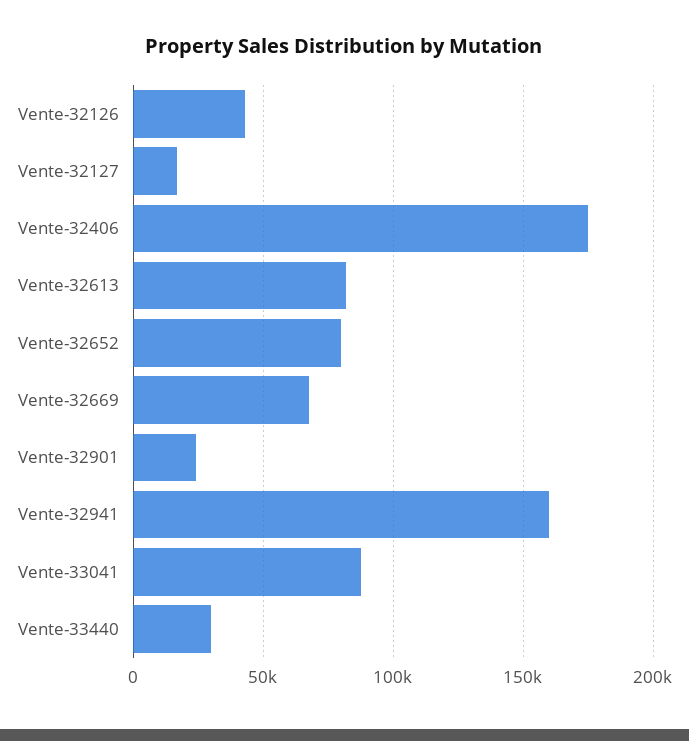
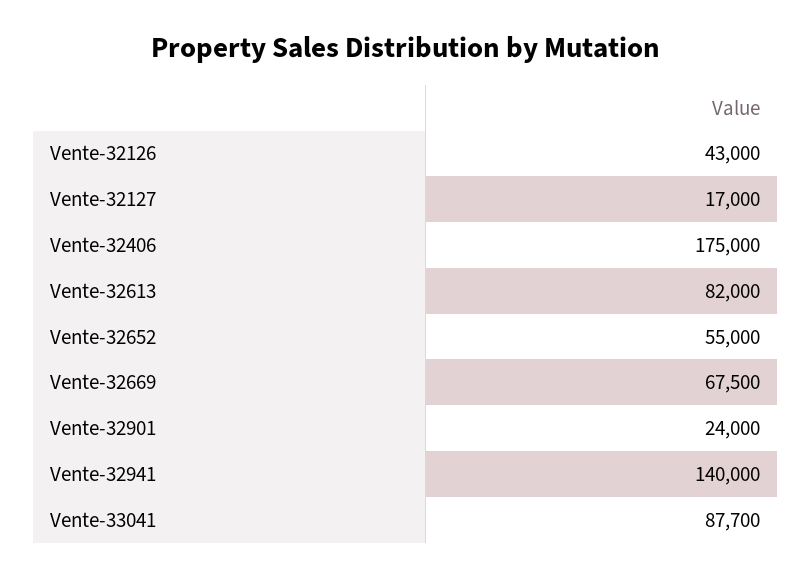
  {
    "Vente-32126": 43000,
    "Vente-32127": 17000,
    "Vente-32406": 175000,
    "Vente-32613": 82000,
-   "Vente-32652": 80000,
+   "Vente-32652": 55000,
    "Vente-32669": 67500,
    "Vente-32901": 24000,
-   "Vente-32941": 160000,
+   "Vente-32941": 140000,
-   "Vente-33041": 87700,
+   "Vente-33041": 87700
-   "Vente-33440": 30000
  }

